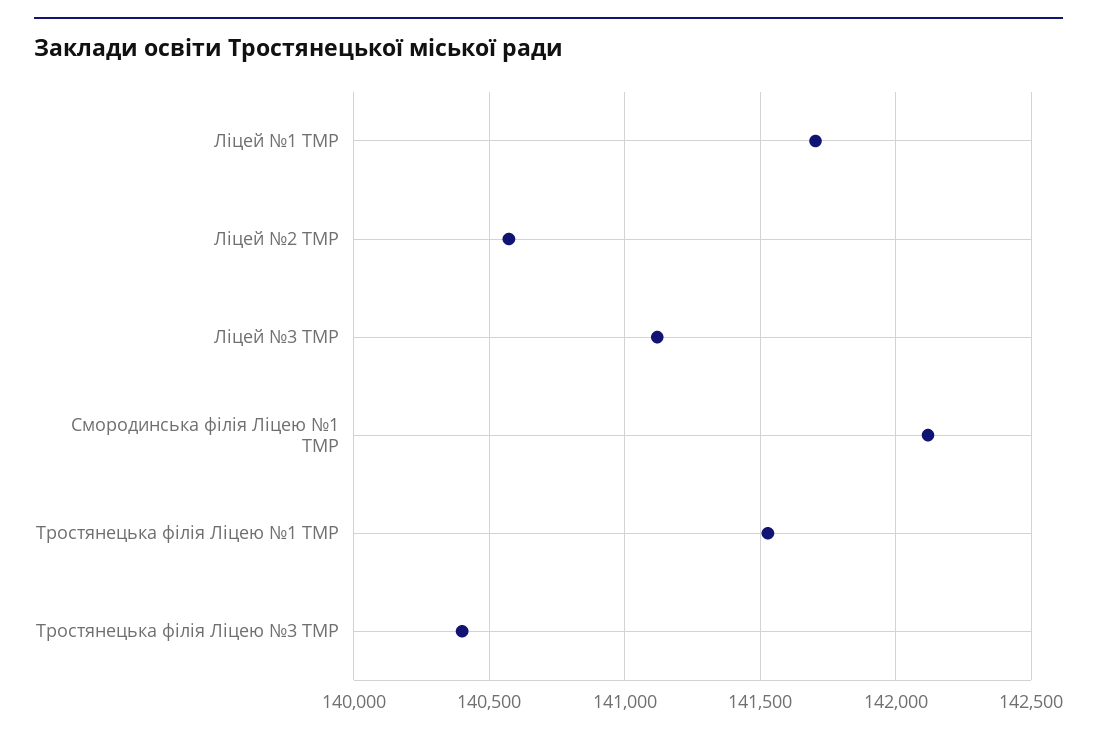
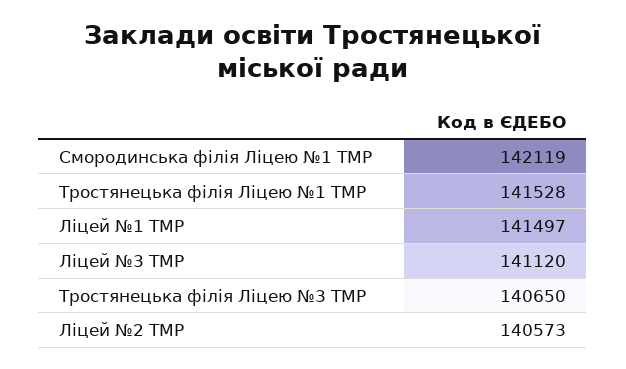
  {
-   "Ліцей №1 ТМР": 141700,
+   "Ліцей №1 ТМР": 141497,
    "Ліцей №2 ТМР": 140573,
    "Ліцей №3 ТМР": 141120,
    "Смородинська філія Ліцею №1 ТМР": 142119,
    "Тростянецька філія Ліцею №1 ТМР": 141528,
-   "Тростянецька філія Ліцею №3 ТМР": 140400
+   "Тростянецька філія Ліцею №3 ТМР": 140650
  }

